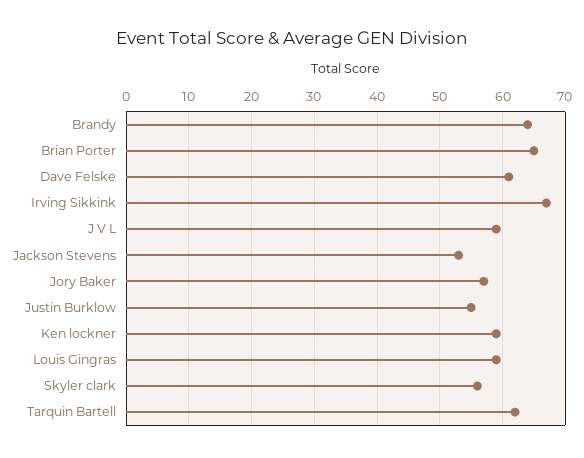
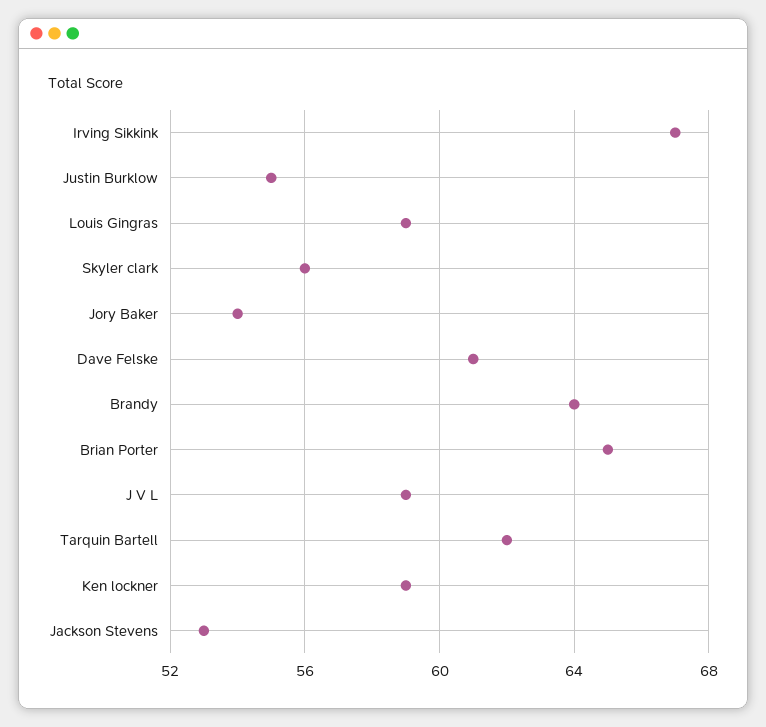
  {
    "Brandy": 64,
    "Brian Porter": 65,
    "Dave Felske": 61,
    "Irving Sikkink": 67,
    "J V L": 59,
    "Jackson Stevens": 53,
-   "Jory Baker": 57,
+   "Jory Baker": 54,
    "Justin Burklow": 55,
    "Ken lockner": 59,
    "Louis Gingras": 59,
    "Skyler clark": 56,
    "Tarquin Bartell": 62
  }

